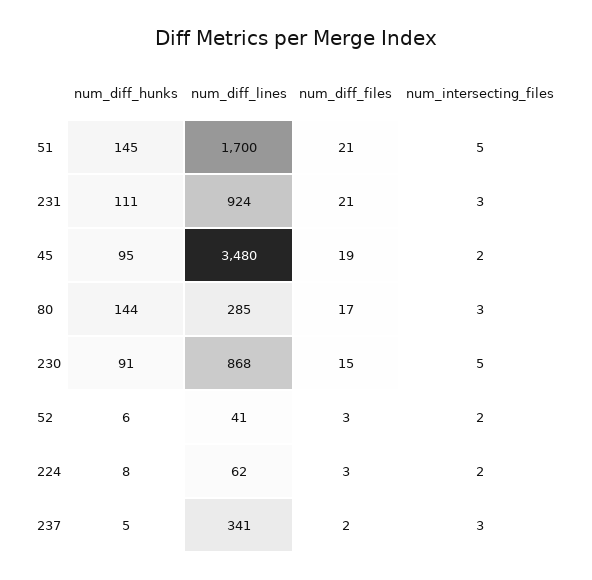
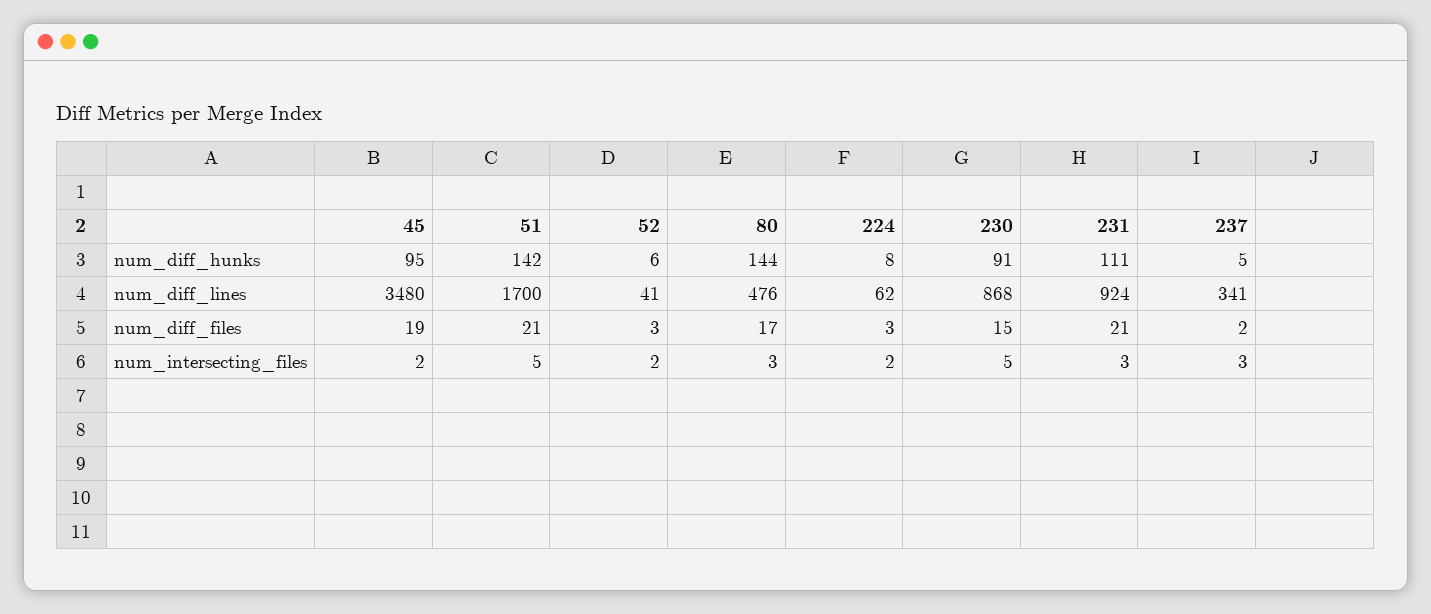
  {
    "num_diff_hunks": {
-     "51": 145,
+     "51": 142,
      "231": 111,
      "45": 95,
      "80": 144,
      "230": 91,
      "52": 6,
      "224": 8,
      "237": 5
    },
    "num_diff_lines": {
      "51": 1700,
      "231": 924,
      "45": 3480,
-     "80": 285,
+     "80": 476,
      "230": 868,
      "52": 41,
      "224": 62,
      "237": 341
    },
    "num_diff_files": {
      "51": 21,
      "231": 21,
      "45": 19,
      "80": 17,
      "230": 15,
      "52": 3,
      "224": 3,
      "237": 2
    },
    "num_intersecting_files": {
      "51": 5,
      "231": 3,
      "45": 2,
      "80": 3,
      "230": 5,
      "52": 2,
      "224": 2,
      "237": 3
    }
  }

